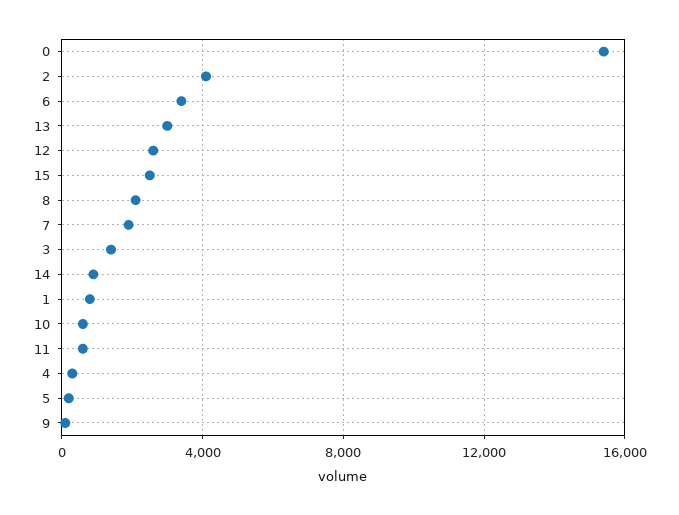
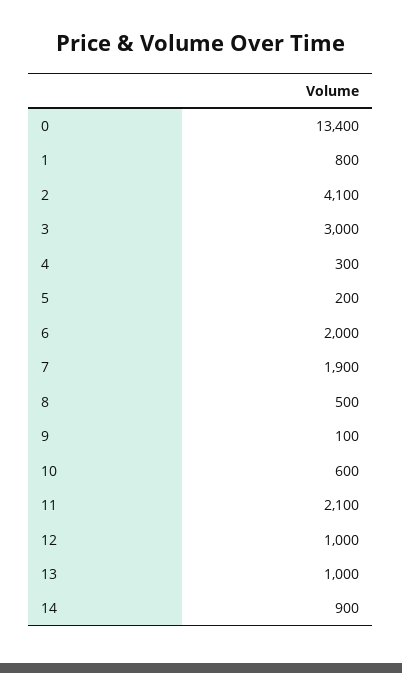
  {
-   "0": 15500,
+   "0": 13400,
    "2": 4100,
-   "6": 3500,
+   "6": 2000,
-   "13": 3000,
+   "13": 1000,
-   "12": 2500,
+   "12": 1000,
-   "15": 2500,
-   "8": 2000,
+   "8": 500,
    "7": 1900,
-   "3": 1500,
+   "3": 3000,
    "14": 900,
    "1": 800,
    "10": 600,
-   "11": 500,
+   "11": 2100,
    "4": 300,
    "5": 200,
    "9": 100
  }

